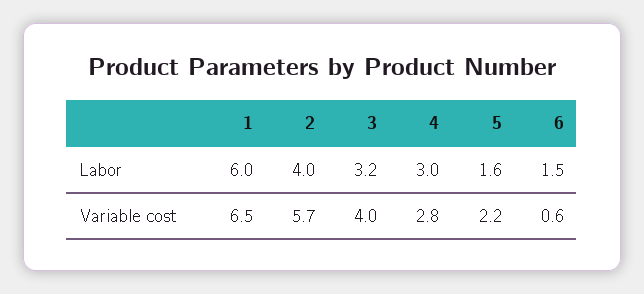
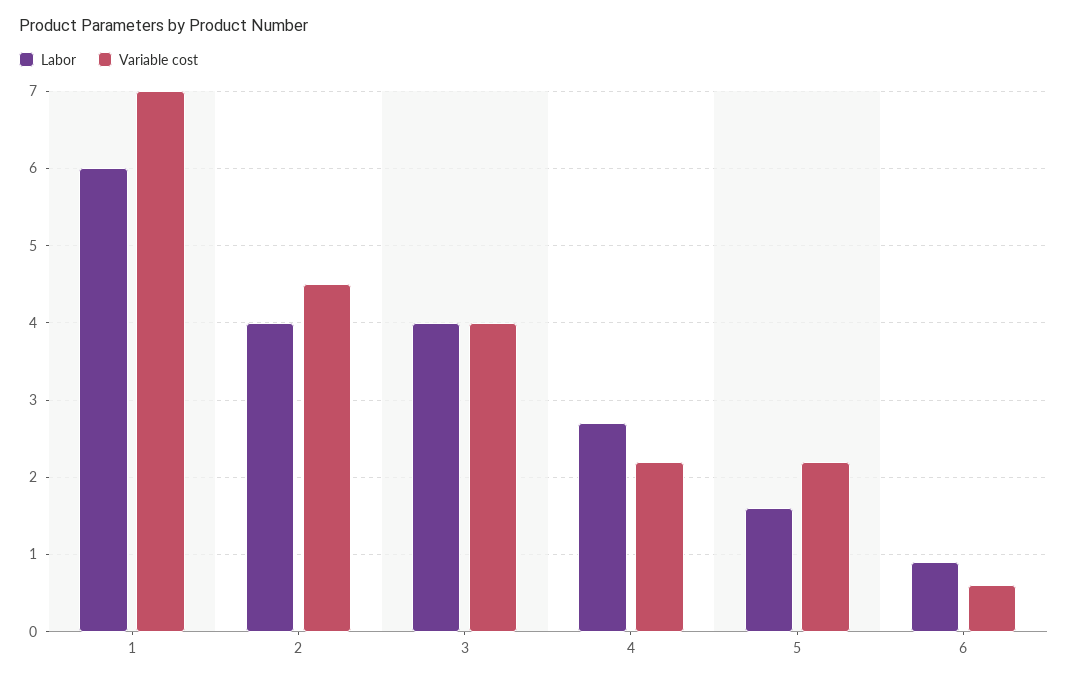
  {
    "Labor": {
      "1": 6,
      "2": 4,
-     "3": 3.2,
+     "3": 4,
-     "4": 3,
+     "4": 2.7,
      "5": 1.6,
-     "6": 1.5
+     "6": 0.9
    },
    "Variable cost": {
-     "1": 6.5,
+     "1": 7,
-     "2": 5.7,
+     "2": 4.5,
      "3": 4,
-     "4": 2.8,
+     "4": 2.2,
      "5": 2.2,
      "6": 0.6
    }
  }

